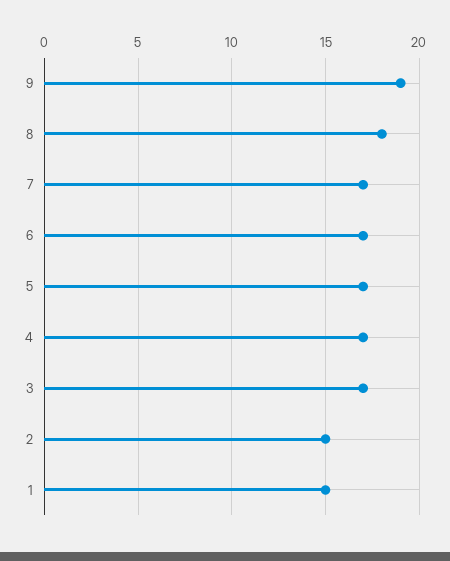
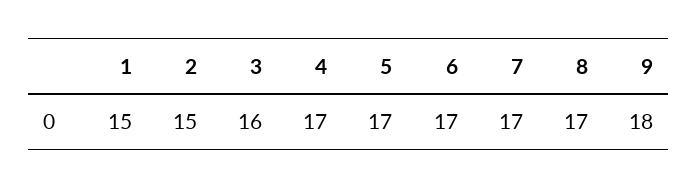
  {
-   "9": 19,
+   "9": 18,
-   "8": 18,
+   "8": 17,
    "7": 17,
    "6": 17,
    "5": 17,
    "4": 17,
-   "3": 17,
+   "3": 16,
    "2": 15,
    "1": 15
  }

